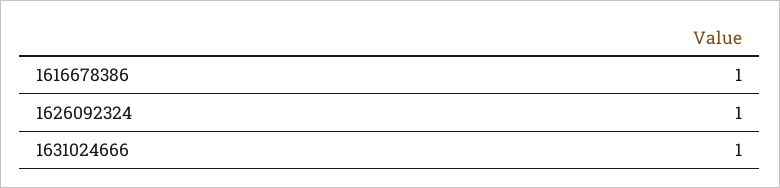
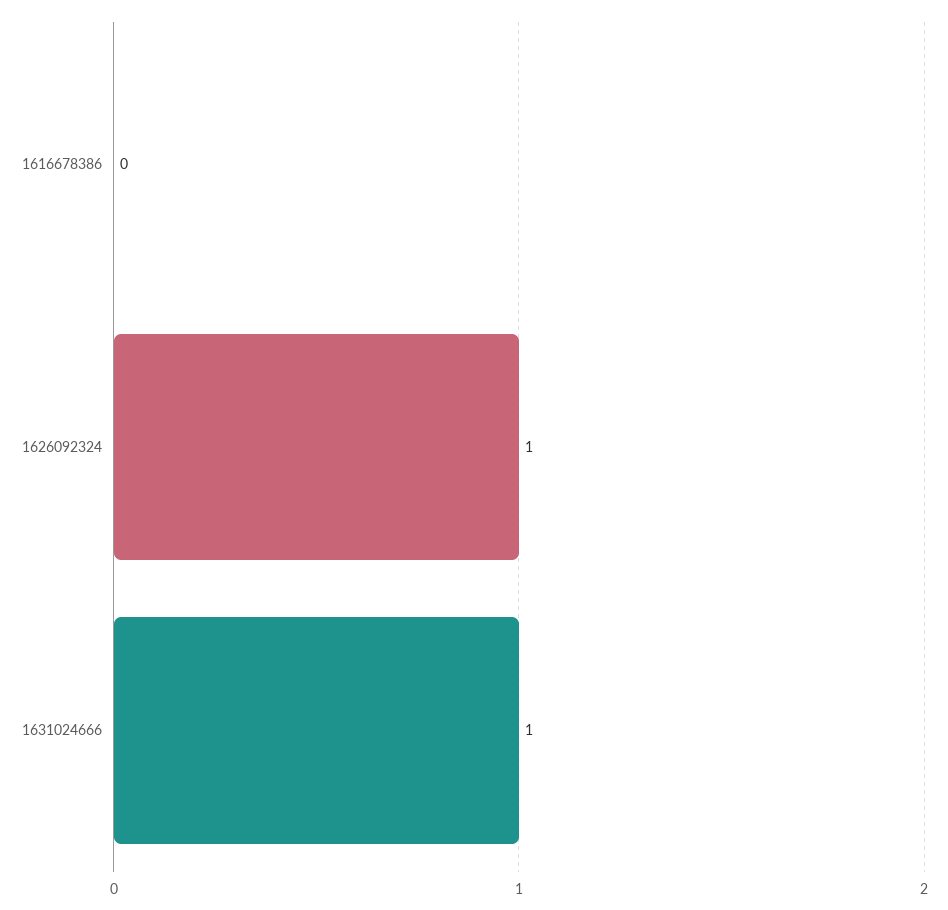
  {
-   "1616678386": 1,
+   "1616678386": 0,
    "1626092324": 1,
    "1631024666": 1
  }

